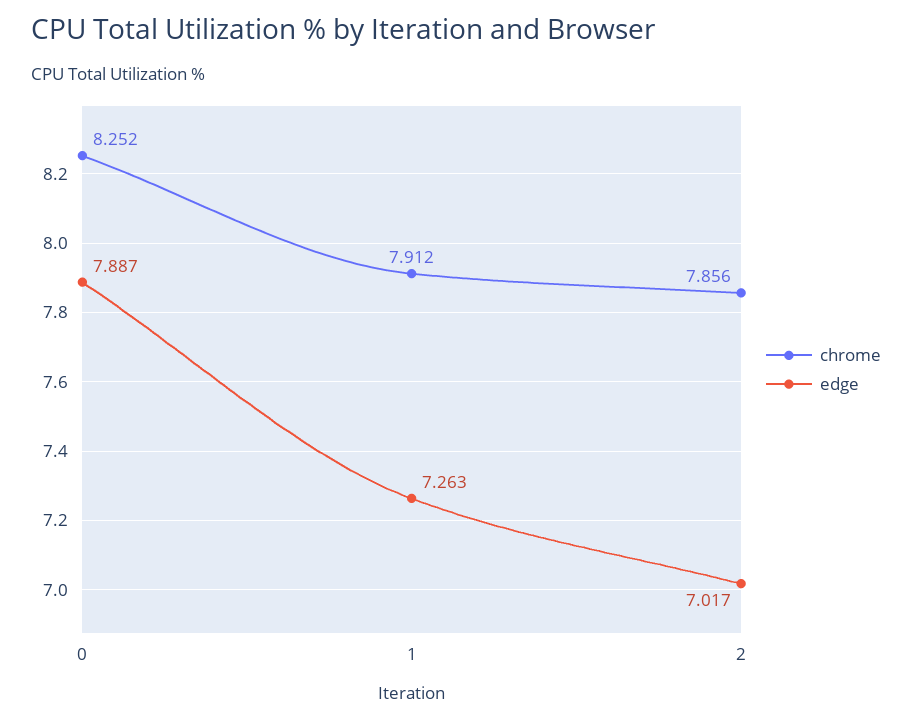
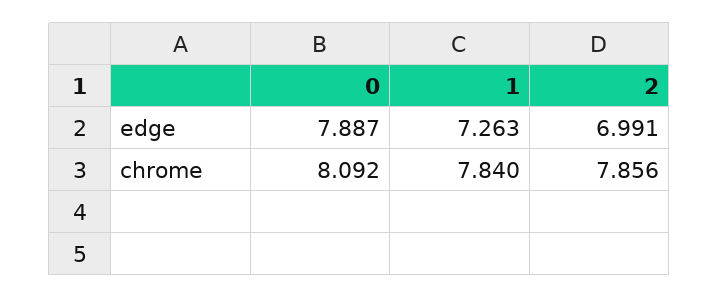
  {
    "chrome": {
-     "0": 8.252,
+     "0": 8.092,
-     "1": 7.912,
+     "1": 7.84,
      "2": 7.856
    },
    "edge": {
      "0": 7.887,
      "1": 7.263,
-     "2": 7.017
+     "2": 6.991
    }
  }

